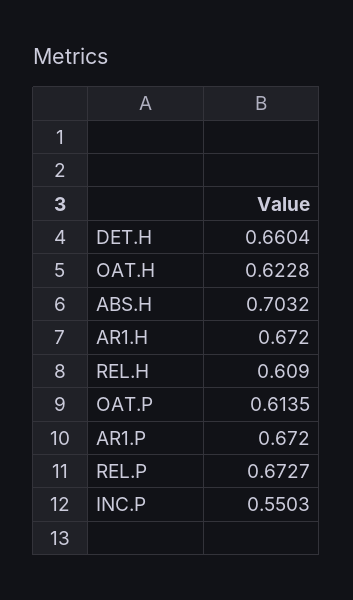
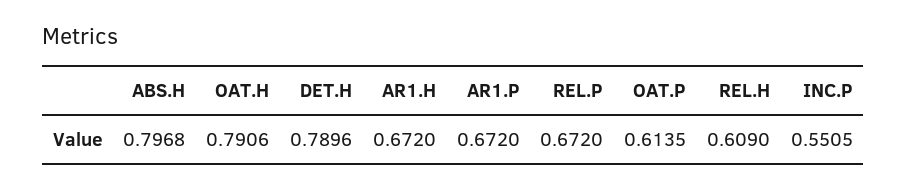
  {
-   "DET.H": 0.6604,
+   "DET.H": 0.7896,
-   "OAT.H": 0.6228,
+   "OAT.H": 0.7906,
-   "ABS.H": 0.7032,
+   "ABS.H": 0.7968,
    "AR1.H": 0.672,
    "REL.H": 0.609,
    "OAT.P": 0.6135,
    "AR1.P": 0.672,
-   "REL.P": 0.6727,
+   "REL.P": 0.672,
-   "INC.P": 0.5503
+   "INC.P": 0.5505
  }

